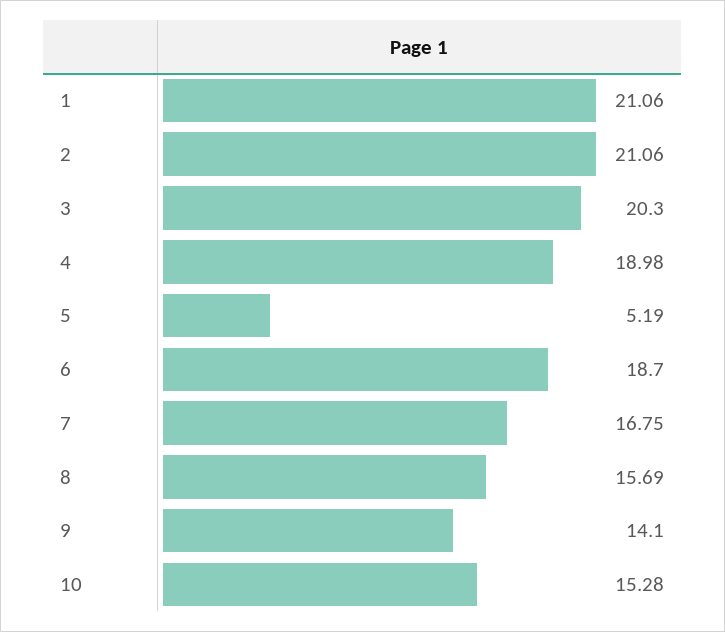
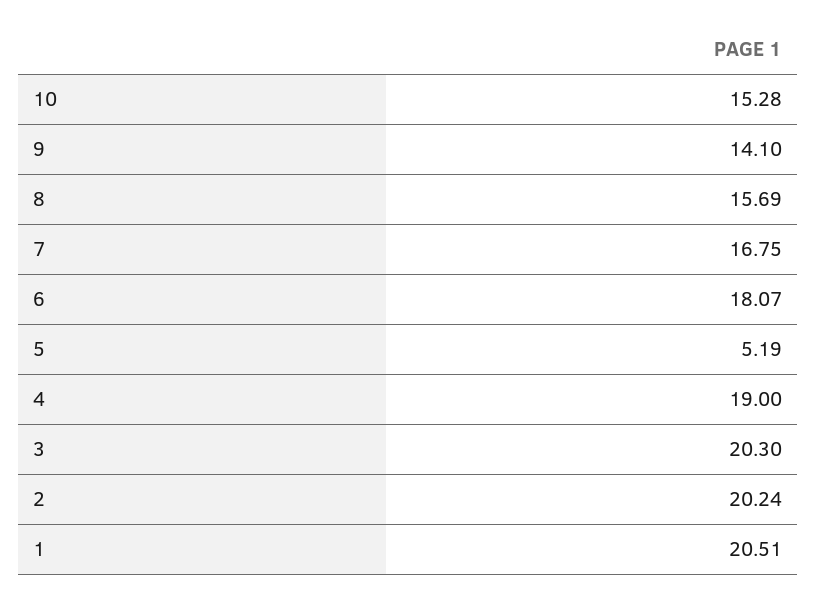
  {
-   "1": 21.06,
+   "1": 20.51,
-   "2": 21.06,
+   "2": 20.24,
    "3": 20.3,
-   "4": 18.98,
+   "4": 19,
    "5": 5.19,
-   "6": 18.7,
+   "6": 18.07,
    "7": 16.75,
    "8": 15.69,
    "9": 14.1,
    "10": 15.28
  }

